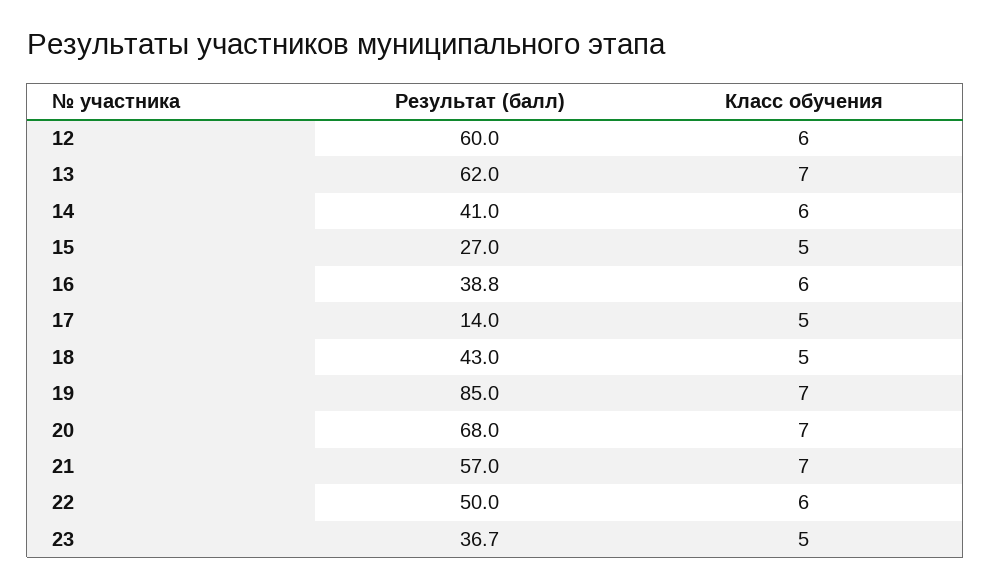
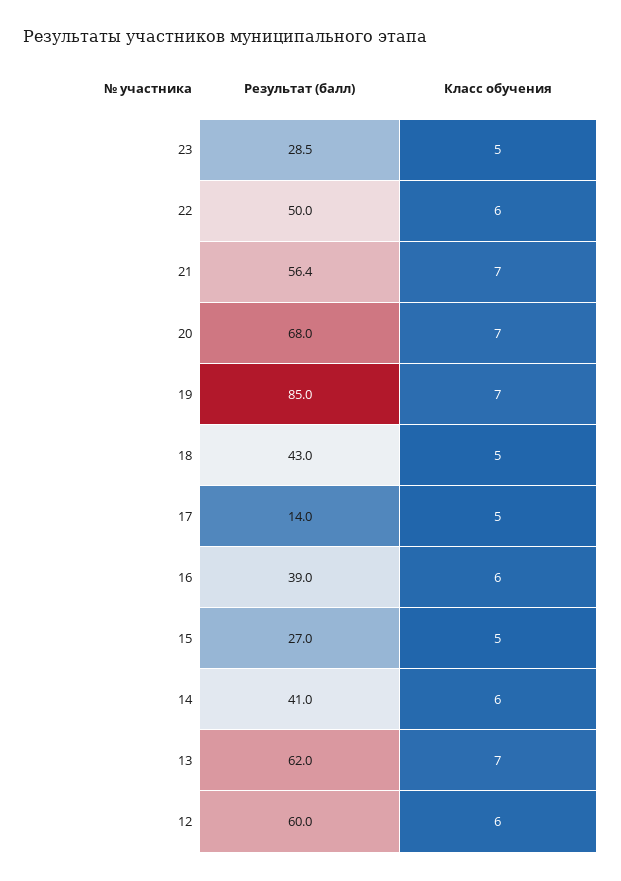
  {
    "Результат (балл)": {
      "12": 60,
      "13": 62,
      "14": 41,
      "15": 27,
-     "16": 38.8,
+     "16": 39,
      "17": 14,
      "18": 43,
      "19": 85,
      "20": 68,
-     "21": 57,
+     "21": 56.4,
      "22": 50,
-     "23": 36.7
+     "23": 28.5
    },
    "Класс обучения": {
      "12": 6,
      "13": 7,
      "14": 6,
      "15": 5,
      "16": 6,
      "17": 5,
      "18": 5,
      "19": 7,
      "20": 7,
      "21": 7,
      "22": 6,
      "23": 5
    }
  }

